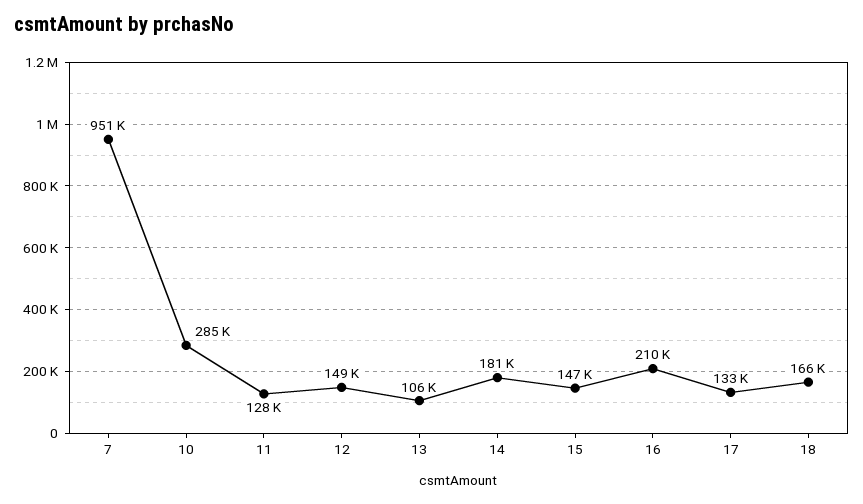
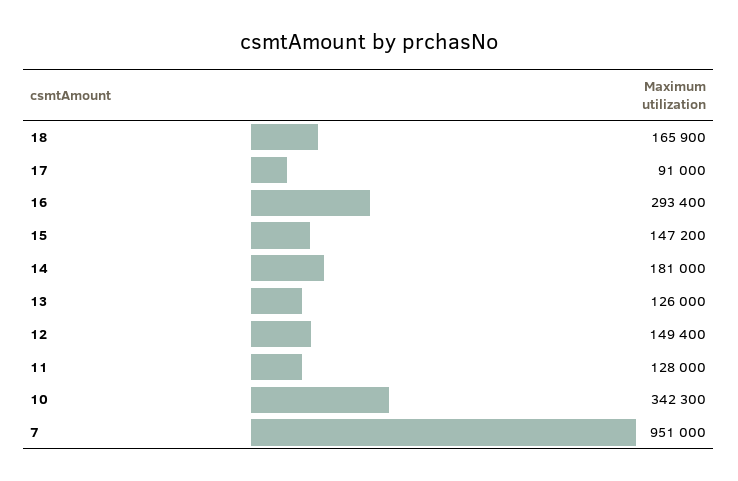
  {
    "7": 951000,
-   "10": 285000,
+   "10": 342300,
    "11": 128000,
    "12": 149400,
-   "13": 106000,
+   "13": 126000,
    "14": 181000,
    "15": 147200,
-   "16": 210000,
+   "16": 293400,
-   "17": 133000,
+   "17": 91000,
    "18": 165900
  }

